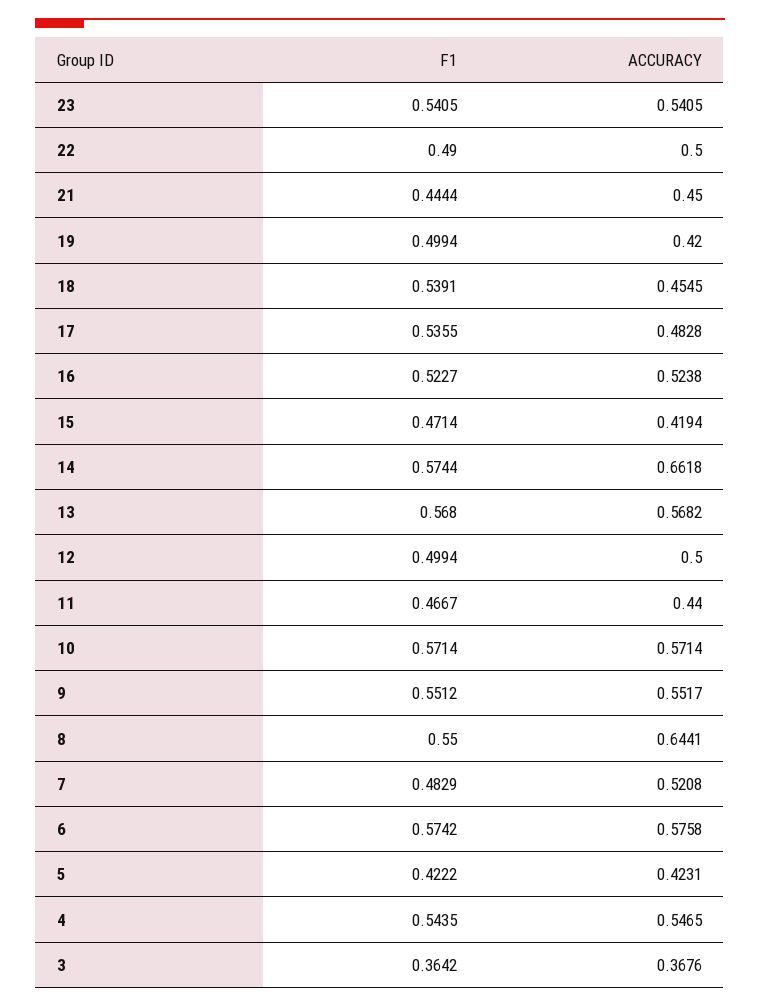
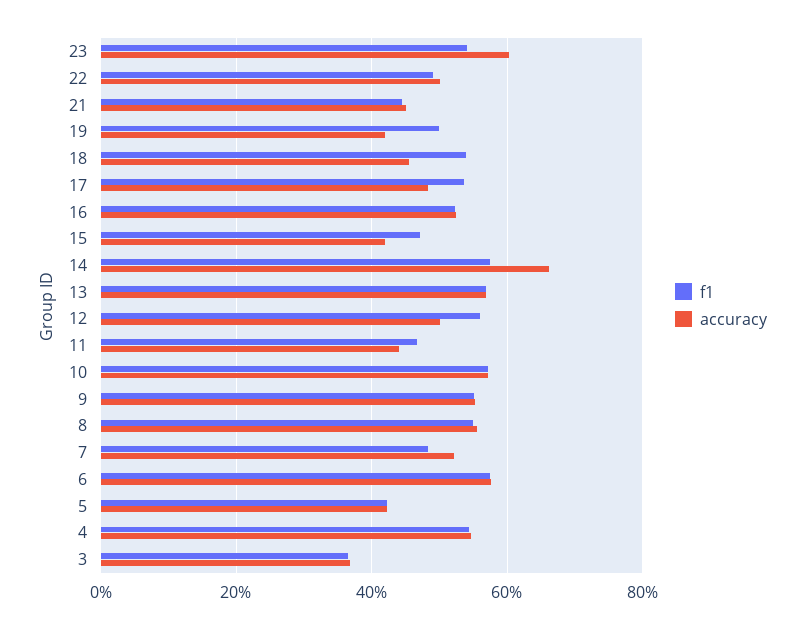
  {
    "F1": {
      "23": 0.5405,
      "22": 0.49,
      "21": 0.4444,
      "19": 0.4994,
      "18": 0.5391,
      "17": 0.5355,
      "16": 0.5227,
      "15": 0.4714,
      "14": 0.5744,
      "13": 0.568,
-     "12": 0.4994,
+     "12": 0.56,
      "11": 0.4667,
      "10": 0.5714,
      "9": 0.5512,
      "8": 0.55,
      "7": 0.4829,
      "6": 0.5742,
      "5": 0.4222,
      "4": 0.5435,
      "3": 0.3642
    },
    "ACCURACY": {
-     "23": 0.5405,
+     "23": 0.6,
      "22": 0.5,
      "21": 0.45,
      "19": 0.42,
      "18": 0.4545,
      "17": 0.4828,
      "16": 0.5238,
      "15": 0.4194,
      "14": 0.6618,
      "13": 0.5682,
      "12": 0.5,
      "11": 0.44,
      "10": 0.5714,
      "9": 0.5517,
-     "8": 0.6441,
+     "8": 0.56,
      "7": 0.5208,
      "6": 0.5758,
      "5": 0.4231,
      "4": 0.5465,
      "3": 0.3676
    }
  }

